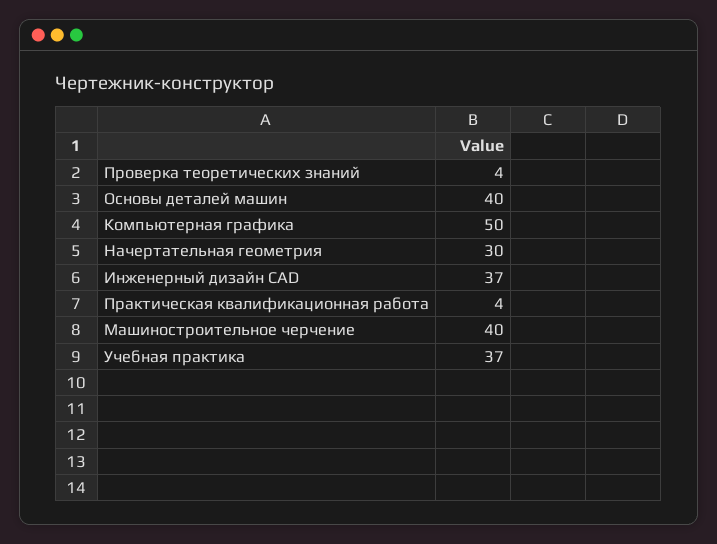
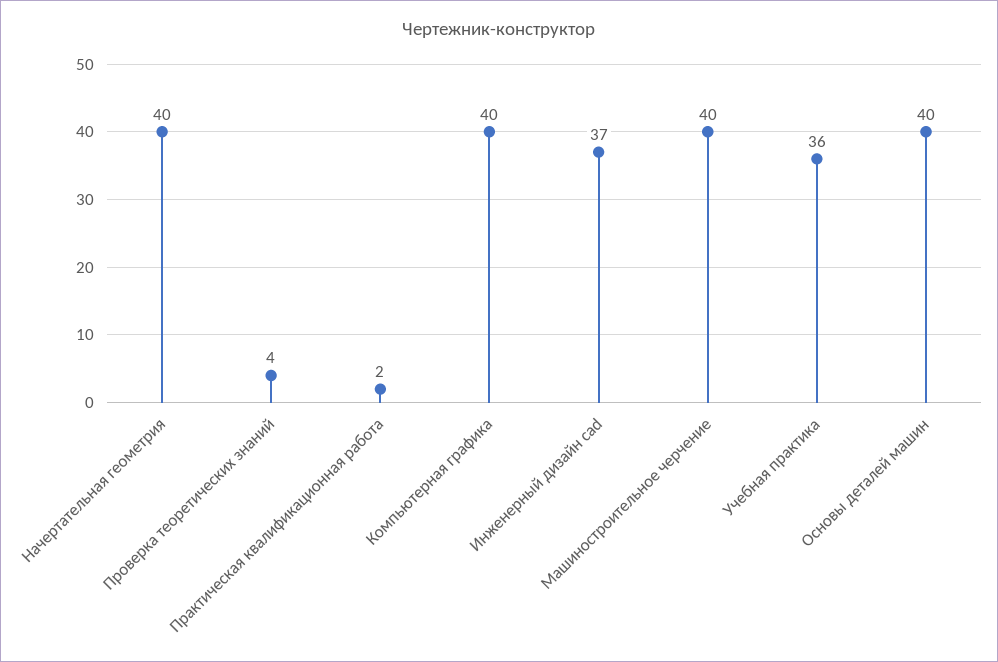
  {
    "Проверка теоретических знаний": 4,
    "Основы деталей машин": 40,
-   "Компьютерная графика": 50,
+   "Компьютерная графика": 40,
-   "Начертательная геометрия": 30,
+   "Начертательная геометрия": 40,
    "Инженерный дизайн CAD": 37,
-   "Практическая квалификационная работа": 4,
+   "Практическая квалификационная работа": 2,
    "Машиностроительное черчение": 40,
-   "Учебная практика": 37
+   "Учебная практика": 36
  }

